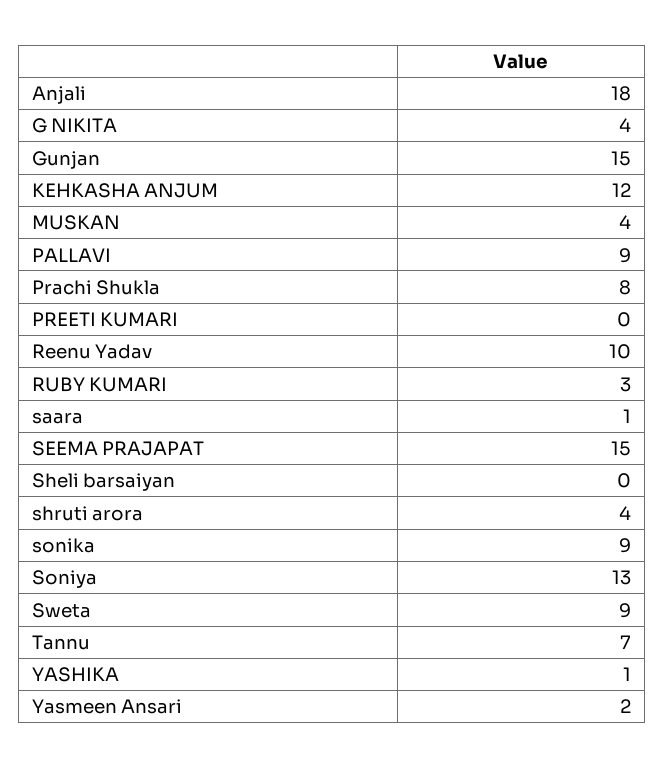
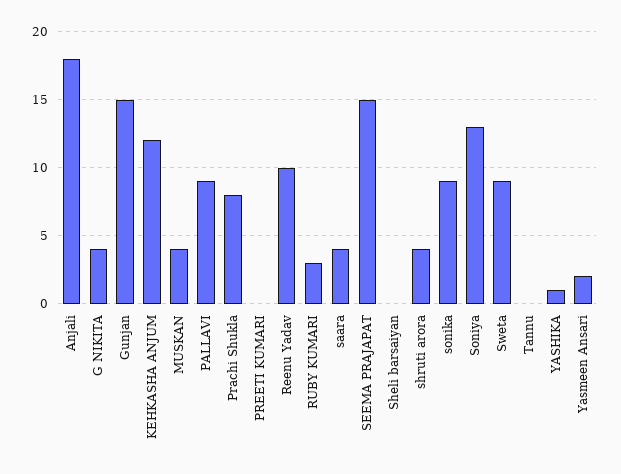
  {
    "Anjali": 18,
    "G NIKITA": 4,
    "Gunjan": 15,
    "KEHKASHA ANJUM": 12,
    "MUSKAN": 4,
    "PALLAVI": 9,
    "Prachi Shukla": 8,
    "PREETI KUMARI": 0,
    "Reenu Yadav": 10,
    "RUBY KUMARI": 3,
-   "saara": 1,
+   "saara": 4,
    "SEEMA PRAJAPAT": 15,
    "Sheli barsaiyan": 0,
    "shruti arora": 4,
    "sonika": 9,
    "Soniya": 13,
    "Sweta": 9,
-   "Tannu": 7,
+   "Tannu": 0,
    "YASHIKA": 1,
    "Yasmeen Ansari": 2
  }

